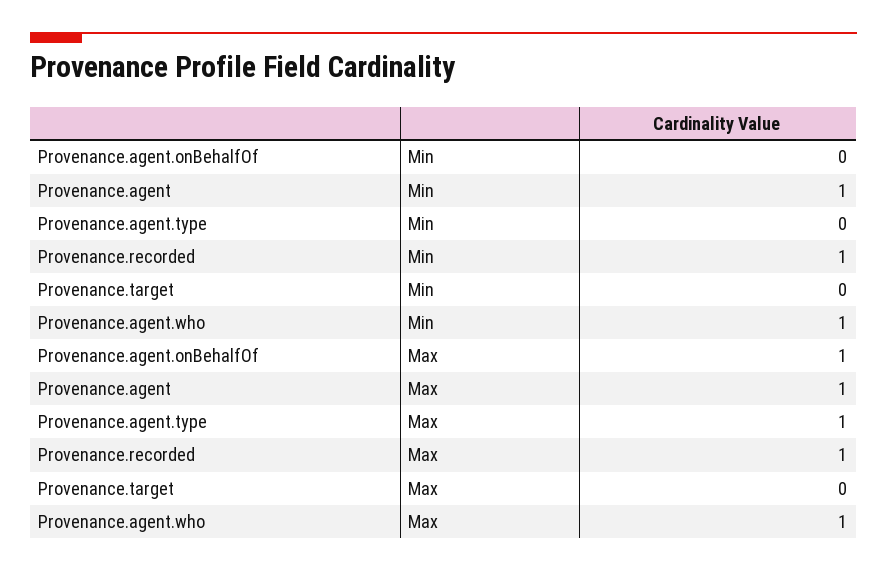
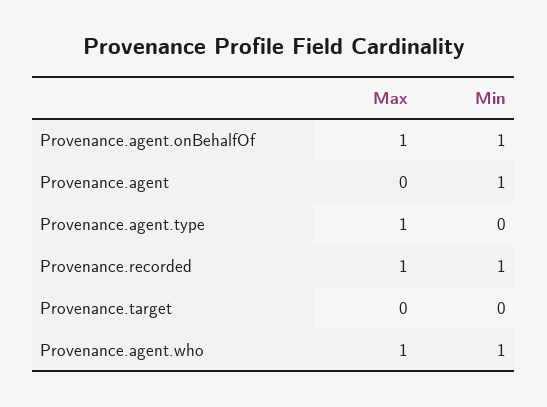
  {
    "Provenance.agent.onBehalfOf": {
-     "Min": 0,
+     "Min": 1,
      "Max": 1
    },
    "Provenance.agent": {
      "Min": 1,
-     "Max": 1
+     "Max": 0
    },
    "Provenance.agent.type": {
      "Min": 0,
      "Max": 1
    },
    "Provenance.recorded": {
      "Min": 1,
      "Max": 1
    },
    "Provenance.target": {
      "Min": 0,
      "Max": 0
    },
    "Provenance.agent.who": {
      "Min": 1,
      "Max": 1
    }
  }

